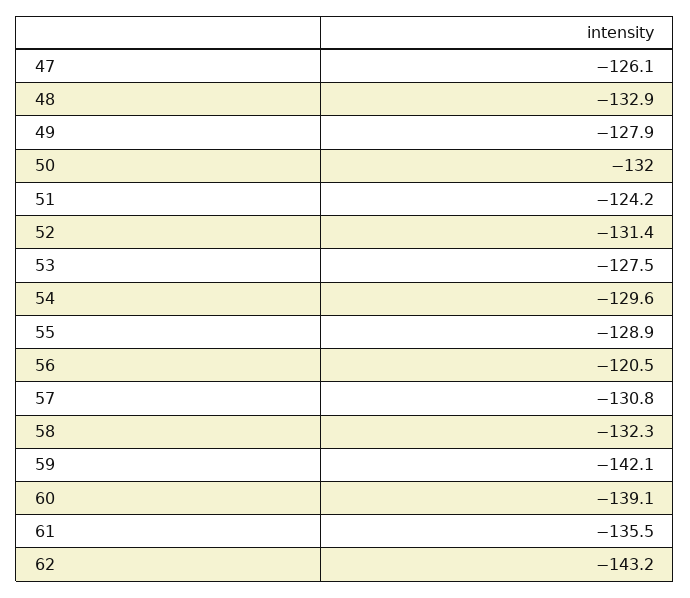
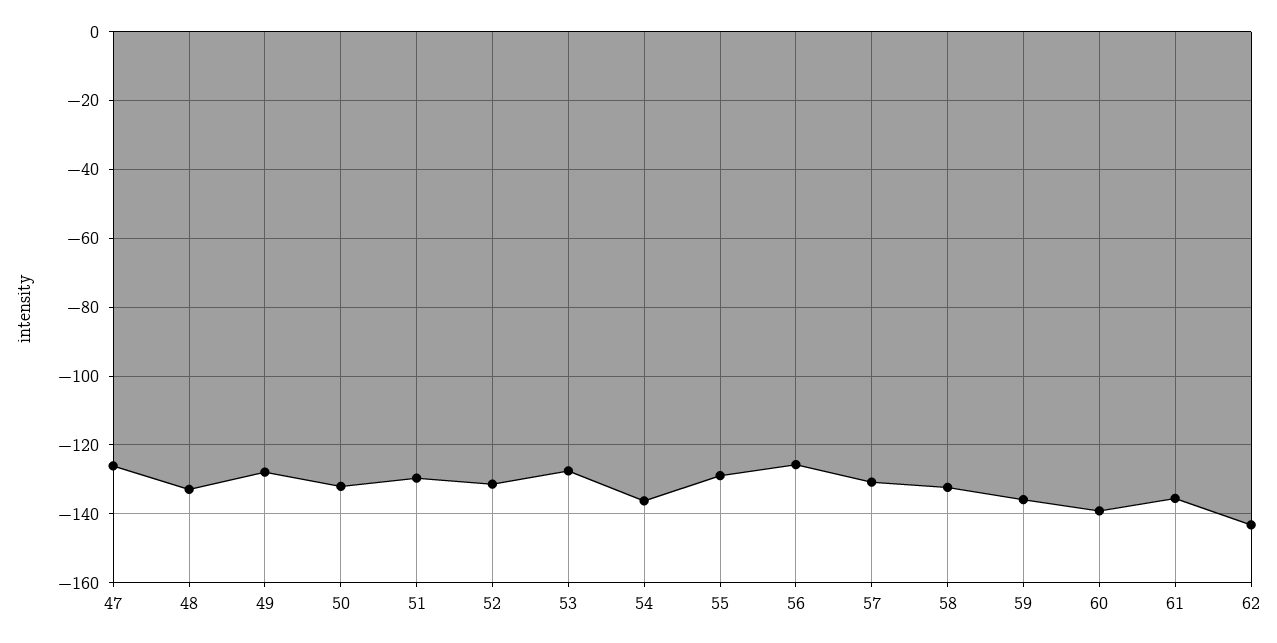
  {
    "47": -126.1,
    "48": -132.9,
    "49": -127.9,
    "50": -132,
-   "51": -124.2,
+   "51": -130,
    "52": -131.4,
    "53": -127.5,
-   "54": -129.6,
+   "54": -136,
    "55": -128.9,
-   "56": -120.5,
+   "56": -126,
    "57": -130.8,
    "58": -132.3,
-   "59": -142.1,
+   "59": -136,
    "60": -139.1,
    "61": -135.5,
    "62": -143.2
  }

